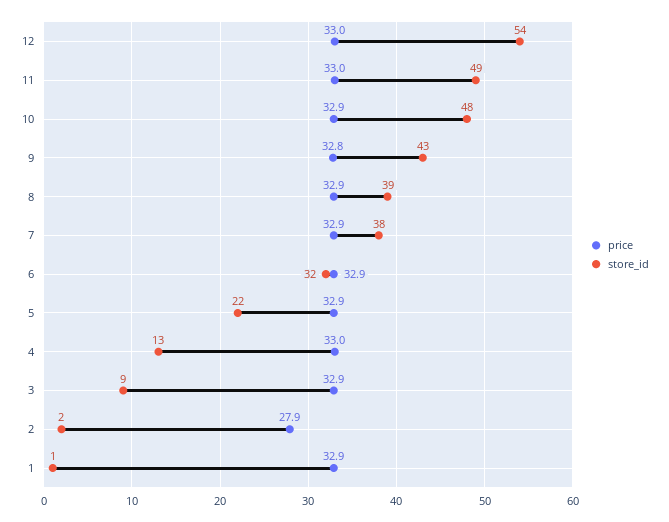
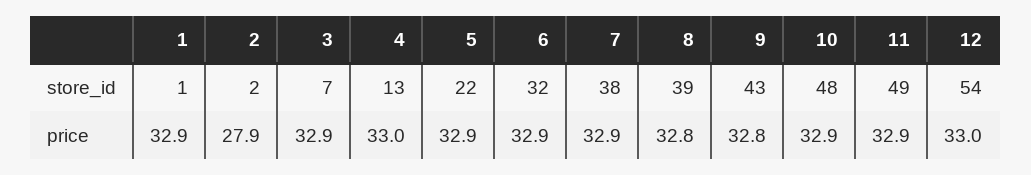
  {
    "price": {
      "12": 33,
-     "11": 33,
+     "11": 32.9,
      "10": 32.9,
      "9": 32.8,
-     "8": 32.9,
+     "8": 32.8,
      "7": 32.9,
      "6": 32.9,
      "5": 32.9,
      "4": 33,
      "3": 32.9,
      "2": 27.9,
      "1": 32.9
    },
    "store_id": {
      "12": 54,
      "11": 49,
      "10": 48,
      "9": 43,
      "8": 39,
      "7": 38,
      "6": 32,
      "5": 22,
      "4": 13,
-     "3": 9,
+     "3": 7,
      "2": 2,
      "1": 1
    }
  }

